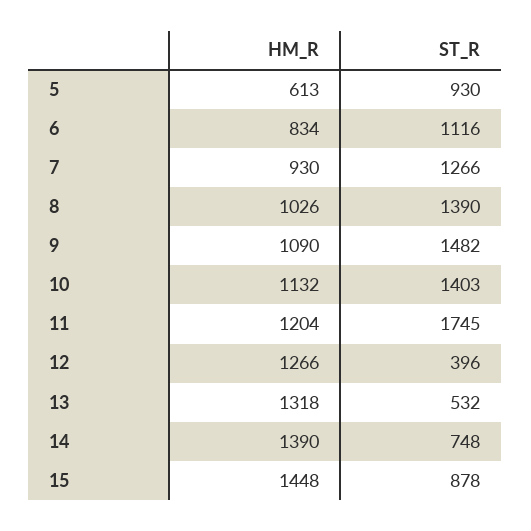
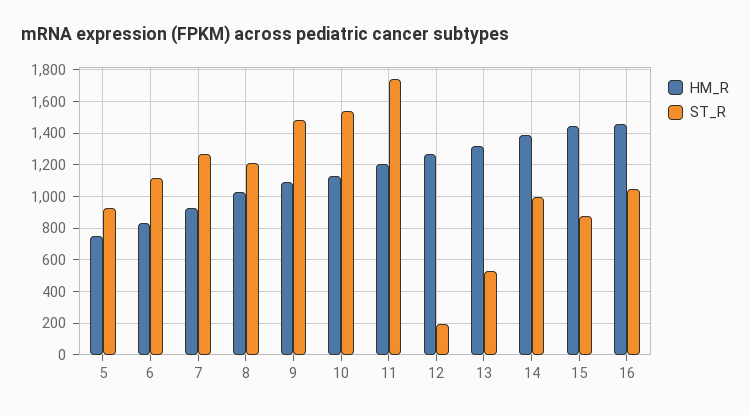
  {
    "HM_R": {
-     "5": 613,
+     "5": 750,
      "6": 834,
      "7": 930,
      "8": 1026,
      "9": 1090,
      "10": 1132,
      "11": 1204,
      "12": 1266,
      "13": 1318,
      "14": 1390,
-     "15": 1448
+     "15": 1448,
+     "16": 1450
    },
    "ST_R": {
      "5": 930,
      "6": 1116,
      "7": 1266,
-     "8": 1390,
+     "8": 1200,
      "9": 1482,
-     "10": 1403,
+     "10": 1550,
      "11": 1745,
-     "12": 396,
+     "12": 200,
      "13": 532,
-     "14": 748,
+     "14": 1000,
-     "15": 878
+     "15": 878,
+     "16": 1050
    }
  }

